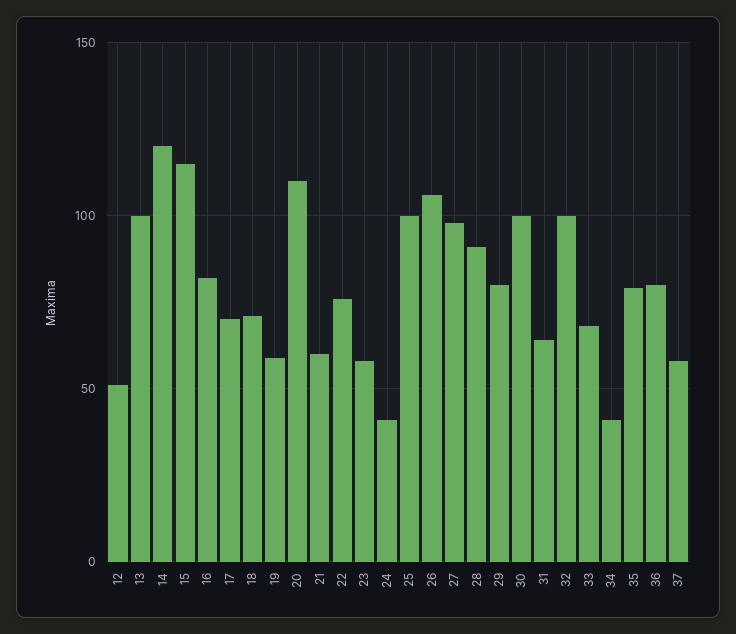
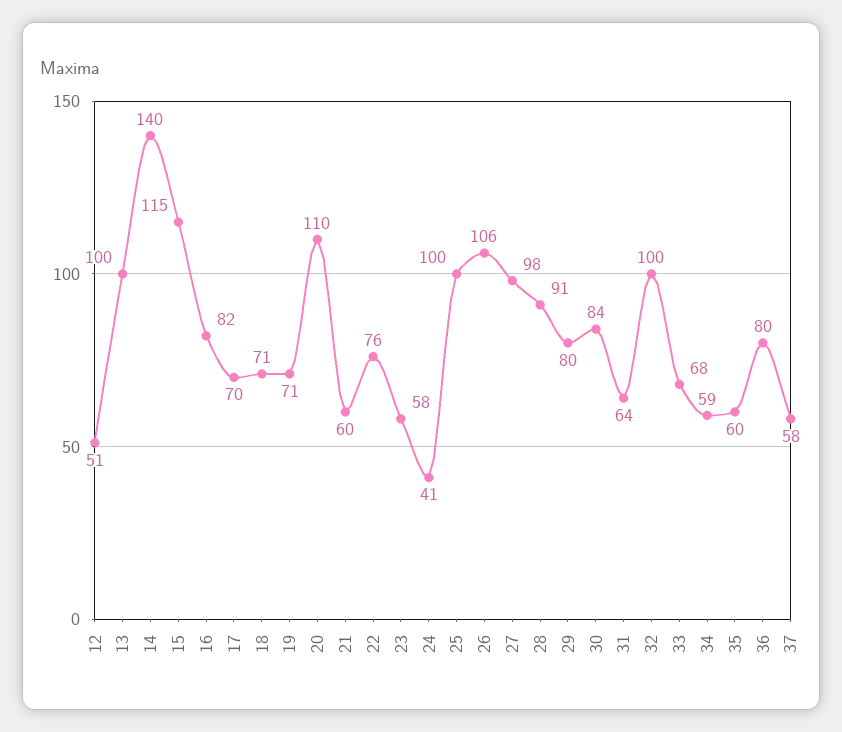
  {
    "12": 51,
    "13": 100,
-   "14": 120,
+   "14": 140,
    "15": 115,
    "16": 82,
    "17": 70,
    "18": 71,
-   "19": 60,
+   "19": 71,
    "20": 110,
    "21": 60,
    "22": 76,
    "23": 58,
    "24": 41,
    "25": 100,
    "26": 106,
    "27": 98,
    "28": 91,
    "29": 80,
-   "30": 100,
+   "30": 84,
    "31": 64,
    "32": 100,
    "33": 68,
-   "34": 40,
+   "34": 59,
-   "35": 80,
+   "35": 60,
    "36": 80,
    "37": 58
  }

